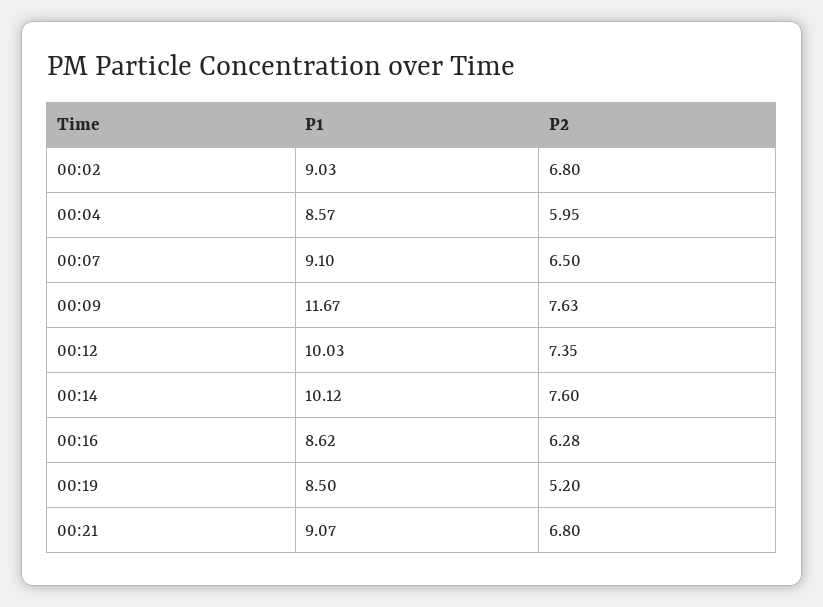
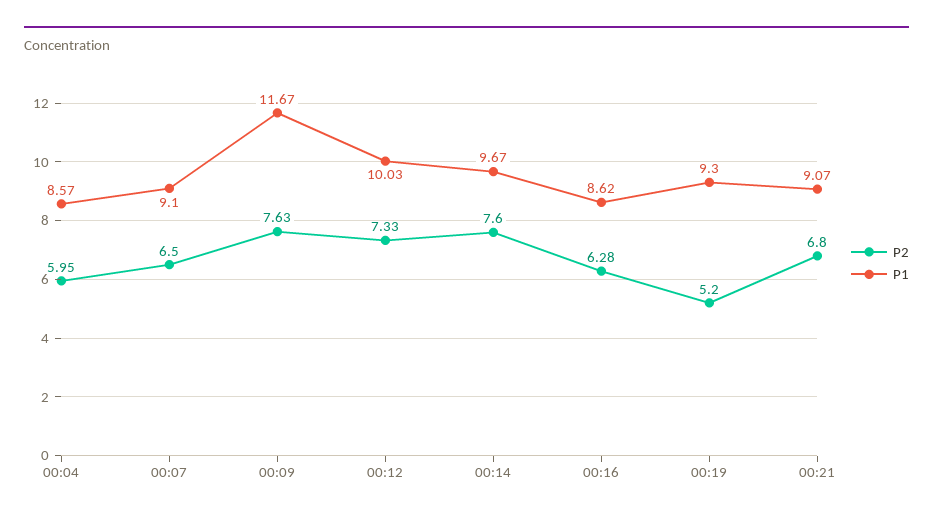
  {
    "P1": {
-     "00:02": 9.03,
      "00:04": 8.57,
      "00:07": 9.1,
      "00:09": 11.67,
      "00:12": 10.03,
-     "00:14": 10.12,
+     "00:14": 9.67,
      "00:16": 8.62,
-     "00:19": 8.5,
+     "00:19": 9.3,
      "00:21": 9.07
    },
    "P2": {
-     "00:02": 6.8,
      "00:04": 5.95,
      "00:07": 6.5,
      "00:09": 7.63,
-     "00:12": 7.35,
+     "00:12": 7.33,
      "00:14": 7.6,
      "00:16": 6.28,
      "00:19": 5.2,
      "00:21": 6.8
    }
  }

